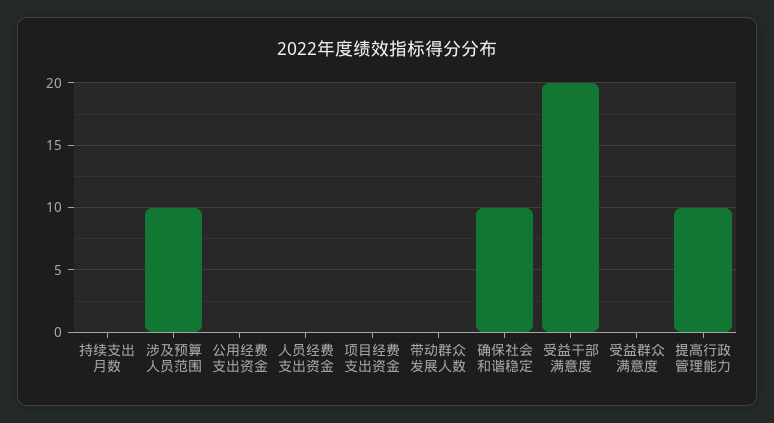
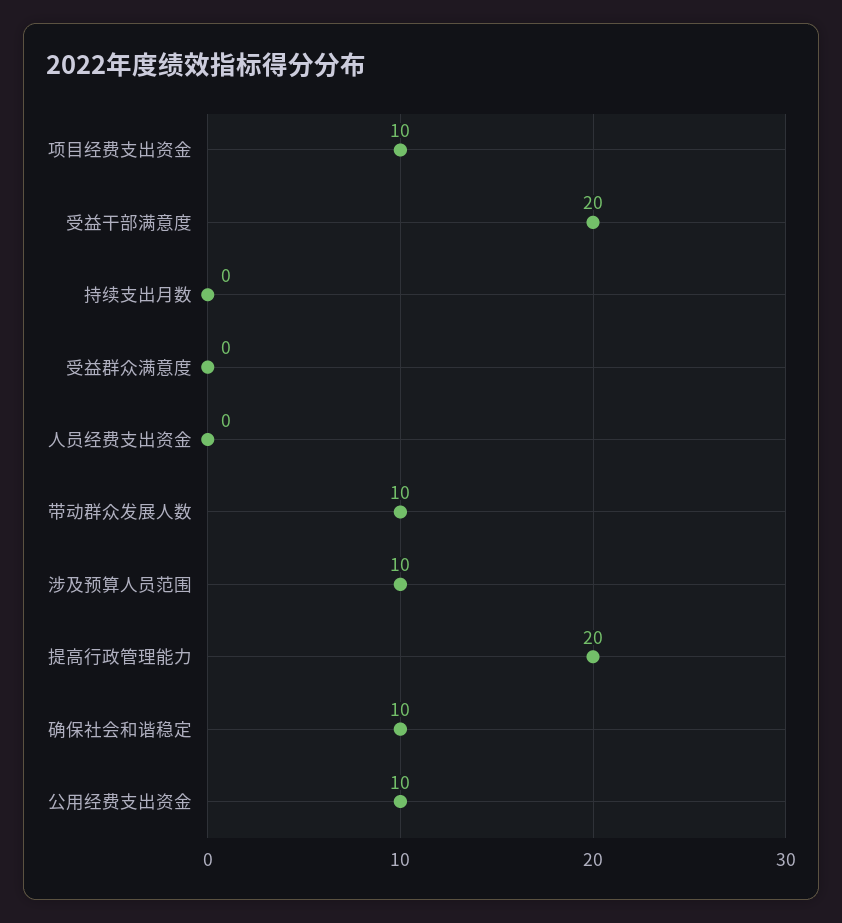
  {
    "持续支出月数": 0,
    "涉及预算人员范围": 10,
-   "公用经费支出资金": 0,
+   "公用经费支出资金": 10,
    "人员经费支出资金": 0,
-   "项目经费支出资金": 0,
+   "项目经费支出资金": 10,
-   "带动群众发展人数": 0,
+   "带动群众发展人数": 10,
    "确保社会和谐稳定": 10,
    "受益干部满意度": 20,
    "受益群众满意度": 0,
-   "提高行政管理能力": 10
+   "提高行政管理能力": 20
  }

